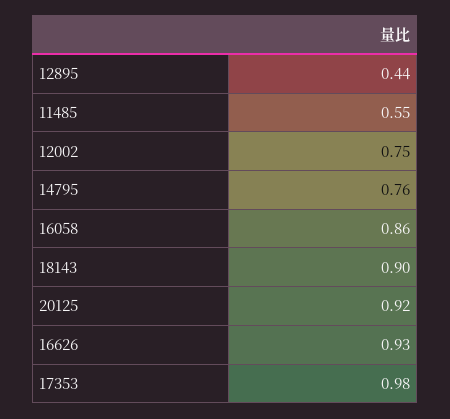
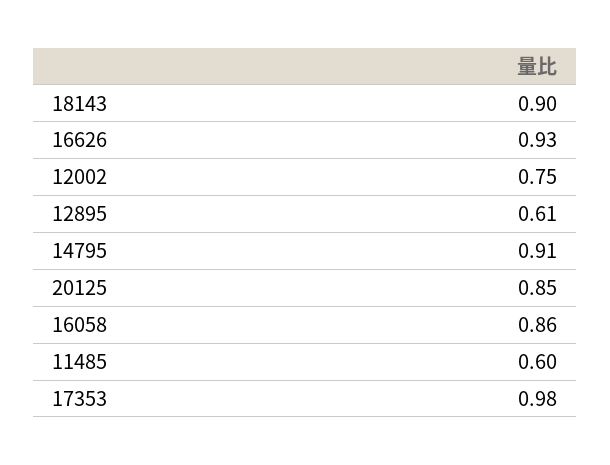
  {
-   "12895": 0.44,
+   "12895": 0.61,
-   "11485": 0.55,
+   "11485": 0.6,
    "12002": 0.75,
-   "14795": 0.76,
+   "14795": 0.91,
    "16058": 0.86,
    "18143": 0.9,
-   "20125": 0.92,
+   "20125": 0.85,
    "16626": 0.93,
    "17353": 0.98
  }

